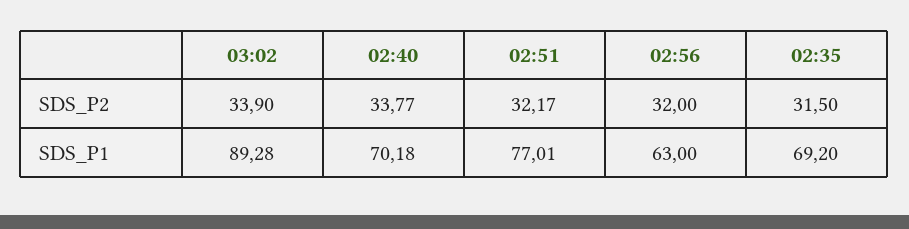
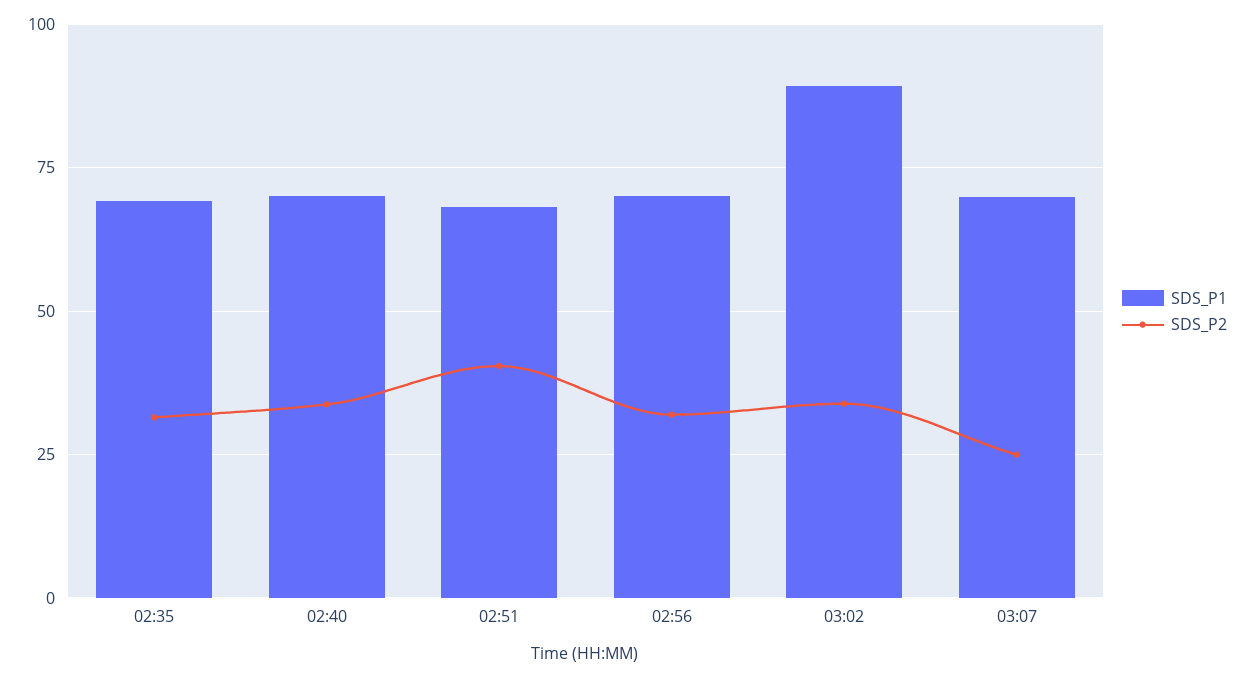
  {
    "SDS_P2": {
      "03:02": 33.9,
      "02:40": 33.77,
-     "02:51": 32.17,
+     "02:51": 40,
      "02:56": 32,
-     "02:35": 31.5
+     "02:35": 31.5,
+     "03:07": 25
    },
    "SDS_P1": {
      "03:02": 89.28,
      "02:40": 70.18,
-     "02:51": 77.01,
+     "02:51": 67.5,
-     "02:56": 63,
+     "02:56": 70,
-     "02:35": 69.2
+     "02:35": 69.2,
+     "03:07": 70
    }
  }

